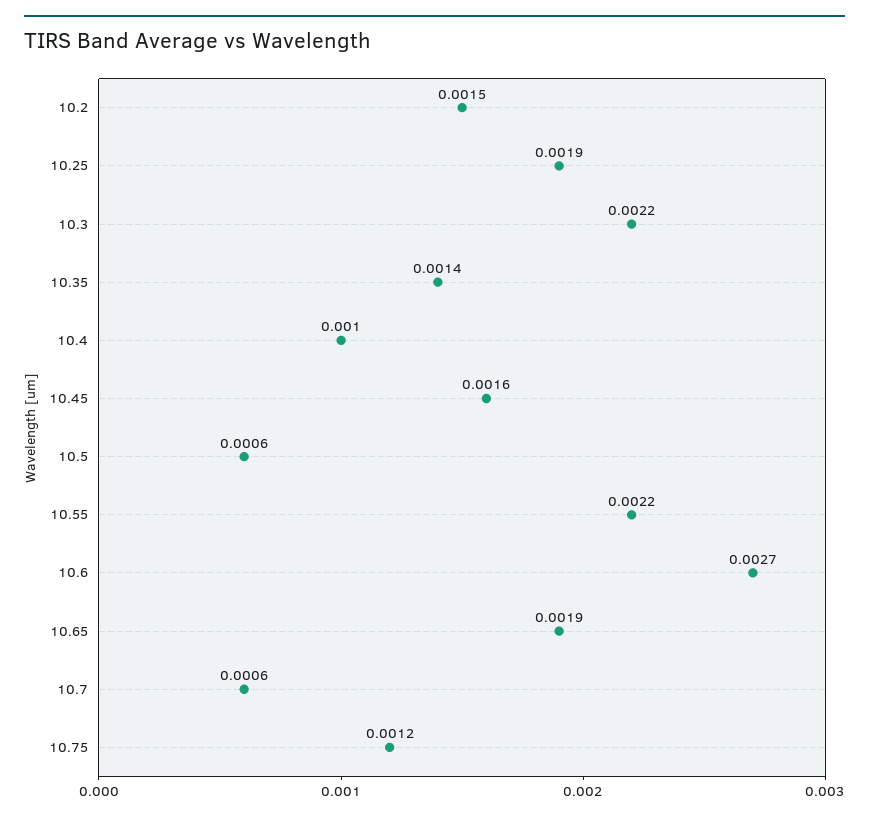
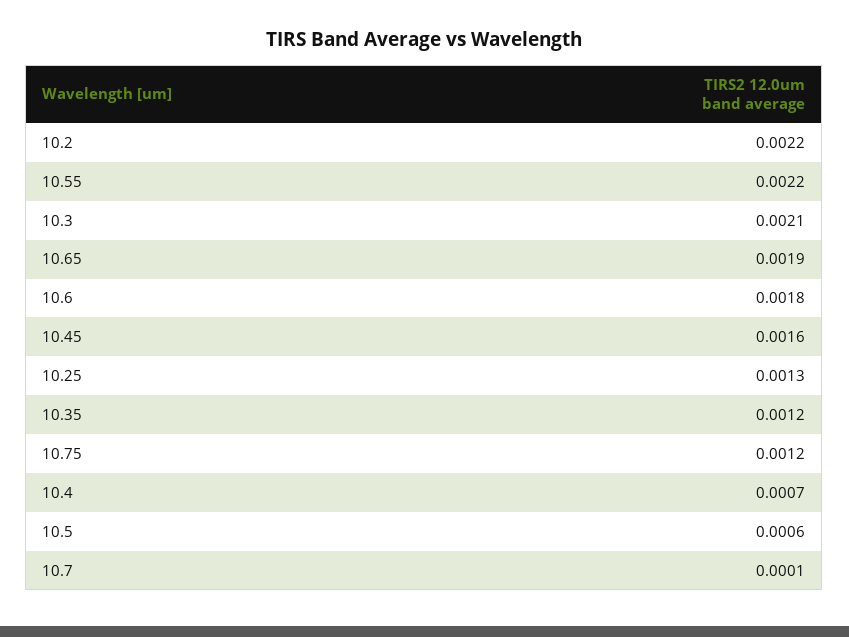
  {
-   "10.2": 0.0015,
+   "10.2": 0.0022,
-   "10.25": 0.0019,
+   "10.25": 0.0013,
-   "10.3": 0.0022,
+   "10.3": 0.0021,
-   "10.35": 0.0014,
+   "10.35": 0.0012,
-   "10.4": 0.001,
+   "10.4": 0.0007,
    "10.45": 0.0016,
    "10.5": 0.0006,
    "10.55": 0.0022,
-   "10.6": 0.0027,
+   "10.6": 0.0018,
    "10.65": 0.0019,
-   "10.7": 0.0006,
+   "10.7": 0.0001,
    "10.75": 0.0012
  }

